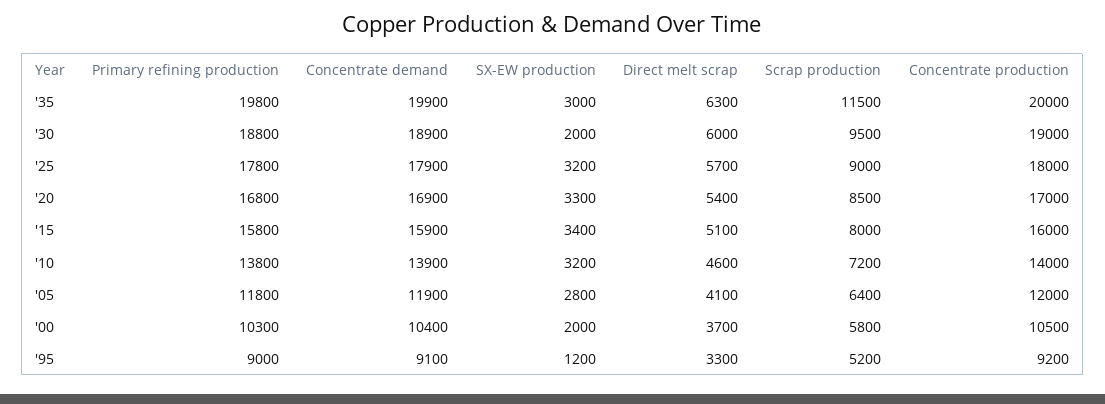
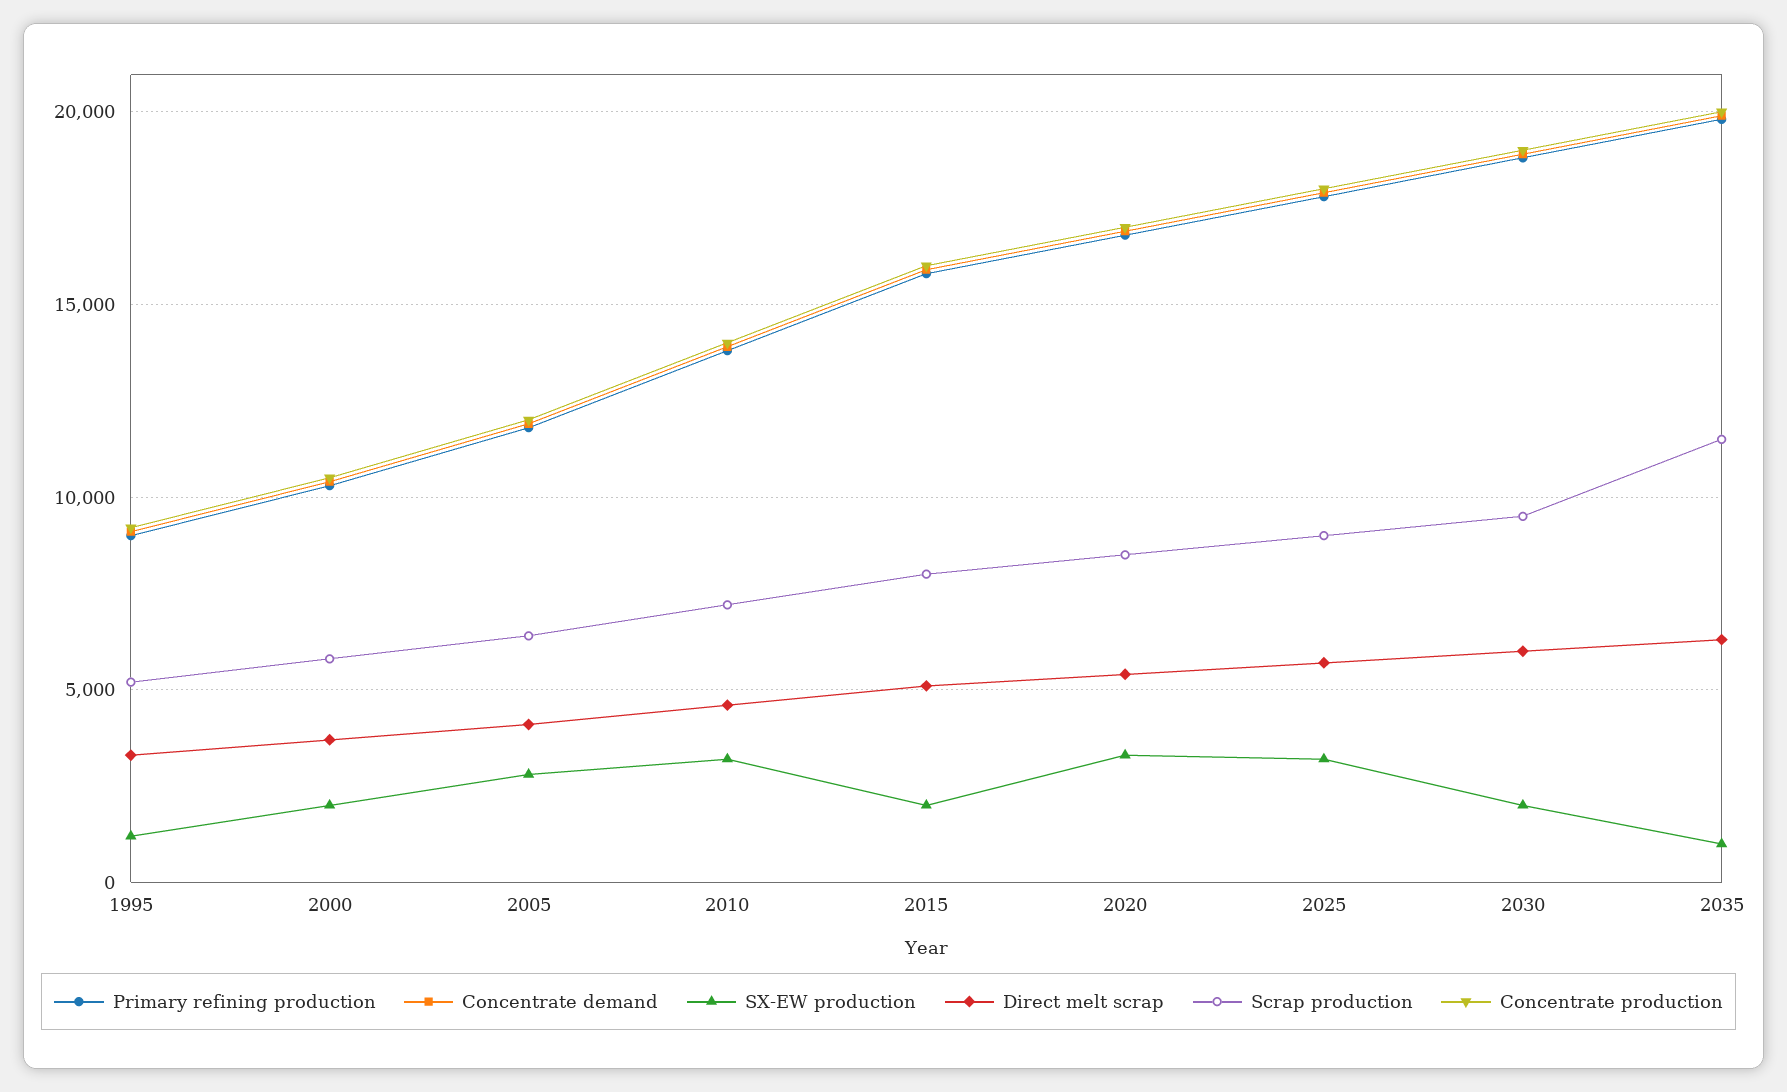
  {
    "Primary refining production": {
      "'35": 19800,
      "'30": 18800,
      "'25": 17800,
      "'20": 16800,
      "'15": 15800,
      "'10": 13800,
      "'05": 11800,
      "'00": 10300,
      "'95": 9000
    },
    "Concentrate demand": {
      "'35": 19900,
      "'30": 18900,
      "'25": 17900,
      "'20": 16900,
      "'15": 15900,
      "'10": 13900,
      "'05": 11900,
      "'00": 10400,
      "'95": 9100
    },
    "SX-EW production": {
-     "'35": 3000,
+     "'35": 1000,
      "'30": 2000,
      "'25": 3200,
      "'20": 3300,
-     "'15": 3400,
+     "'15": 2000,
      "'10": 3200,
      "'05": 2800,
      "'00": 2000,
      "'95": 1200
    },
    "Direct melt scrap": {
      "'35": 6300,
      "'30": 6000,
      "'25": 5700,
      "'20": 5400,
      "'15": 5100,
      "'10": 4600,
      "'05": 4100,
      "'00": 3700,
      "'95": 3300
    },
    "Scrap production": {
      "'35": 11500,
      "'30": 9500,
      "'25": 9000,
      "'20": 8500,
      "'15": 8000,
      "'10": 7200,
      "'05": 6400,
      "'00": 5800,
      "'95": 5200
    },
    "Concentrate production": {
      "'35": 20000,
      "'30": 19000,
      "'25": 18000,
      "'20": 17000,
      "'15": 16000,
      "'10": 14000,
      "'05": 12000,
      "'00": 10500,
      "'95": 9200
    }
  }

